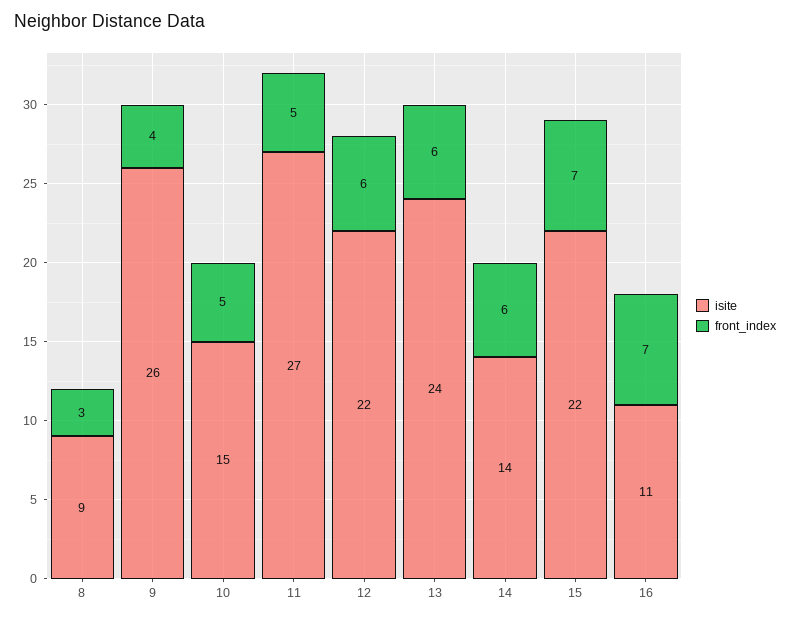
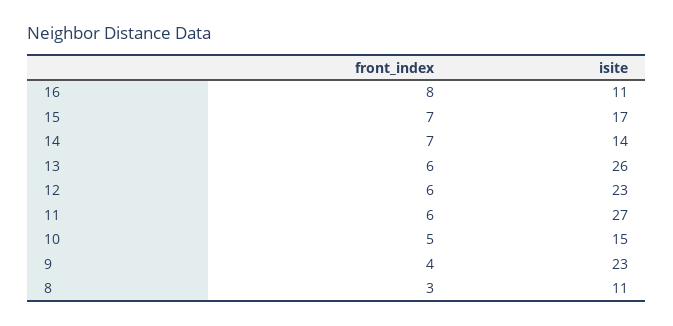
  {
    "isite": {
-     "8": 9,
+     "8": 11,
-     "9": 26,
+     "9": 23,
      "10": 15,
      "11": 27,
-     "12": 22,
+     "12": 23,
-     "13": 24,
+     "13": 26,
      "14": 14,
-     "15": 22,
+     "15": 17,
      "16": 11
    },
    "front_index": {
      "8": 3,
      "9": 4,
      "10": 5,
-     "11": 5,
+     "11": 6,
      "12": 6,
      "13": 6,
-     "14": 6,
+     "14": 7,
      "15": 7,
-     "16": 7
+     "16": 8
    }
  }

